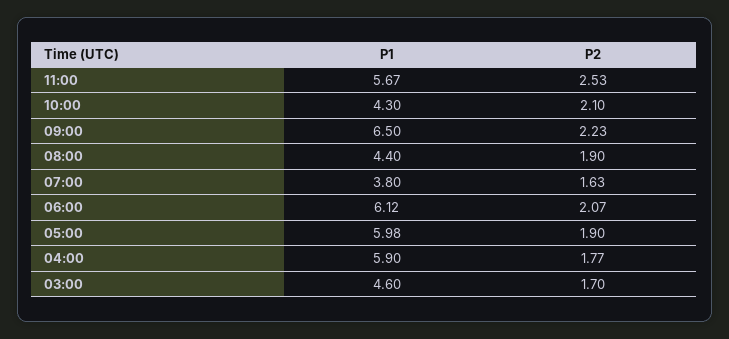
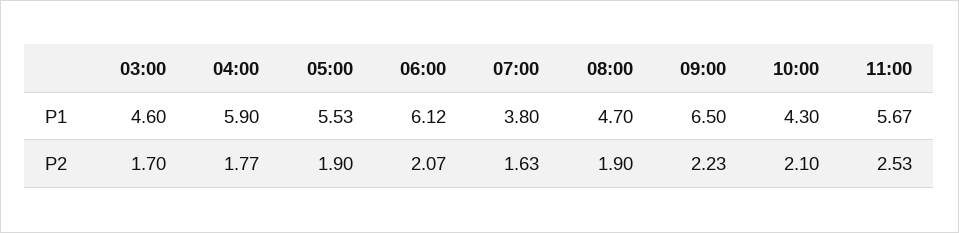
  {
    "P1": {
      "11:00": 5.67,
      "10:00": 4.3,
      "09:00": 6.5,
-     "08:00": 4.4,
+     "08:00": 4.7,
      "07:00": 3.8,
      "06:00": 6.12,
-     "05:00": 5.98,
+     "05:00": 5.53,
      "04:00": 5.9,
      "03:00": 4.6
    },
    "P2": {
      "11:00": 2.53,
      "10:00": 2.1,
      "09:00": 2.23,
      "08:00": 1.9,
      "07:00": 1.63,
      "06:00": 2.07,
      "05:00": 1.9,
      "04:00": 1.77,
      "03:00": 1.7
    }
  }

